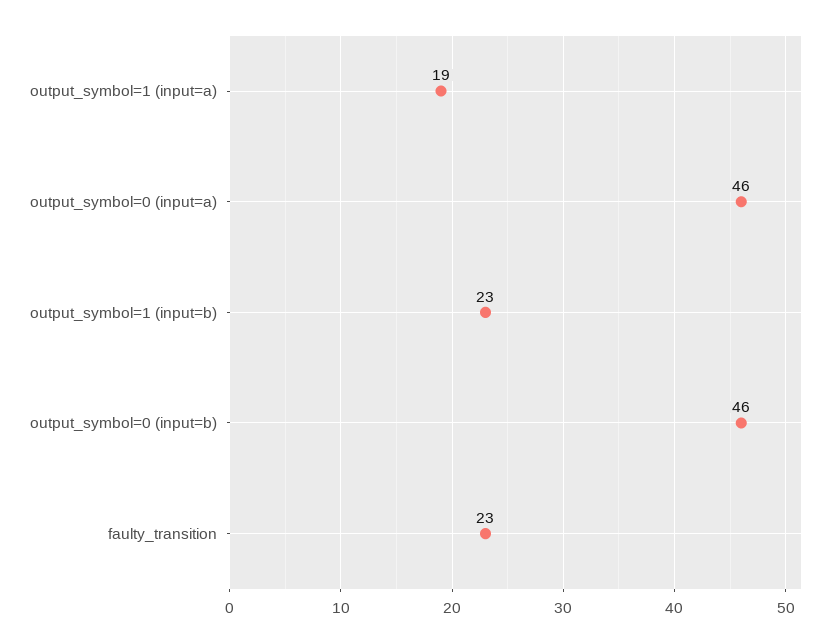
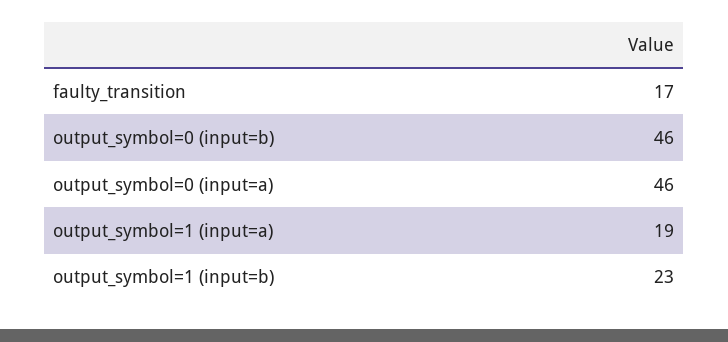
  {
    "output_symbol=1 (input=a)": 19,
    "output_symbol=0 (input=a)": 46,
    "output_symbol=1 (input=b)": 23,
    "output_symbol=0 (input=b)": 46,
-   "faulty_transition": 23
+   "faulty_transition": 17
  }

